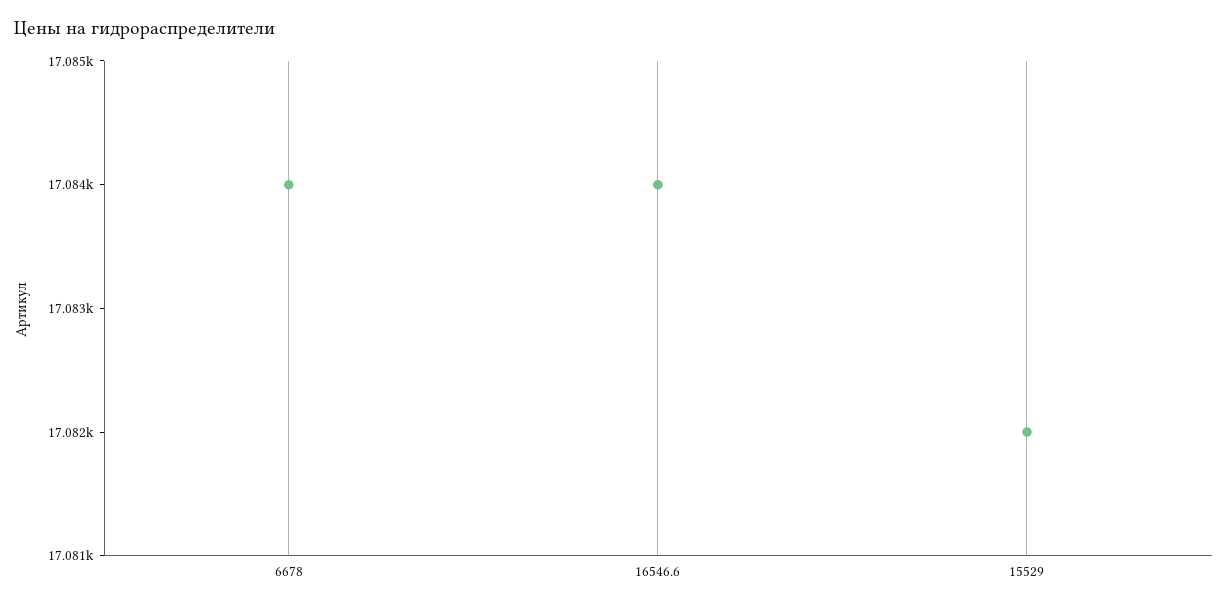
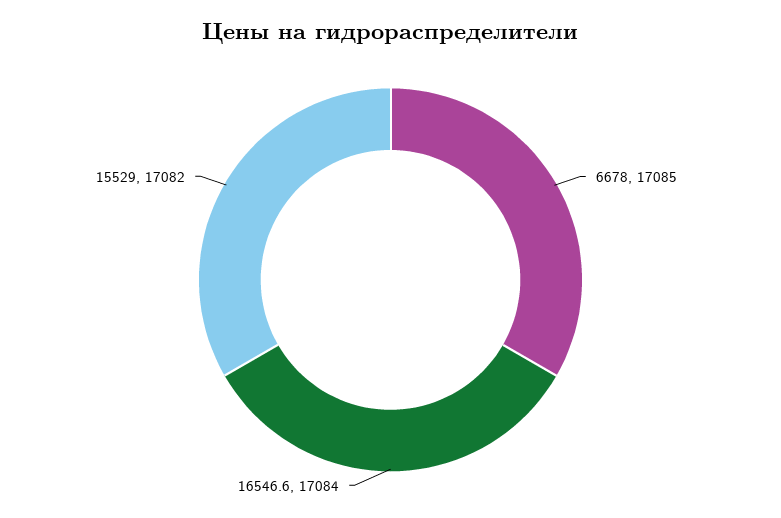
  {
-   "6678": 17084,
+   "6678": 17085,
    "16546.6": 17084,
    "15529": 17082
  }

